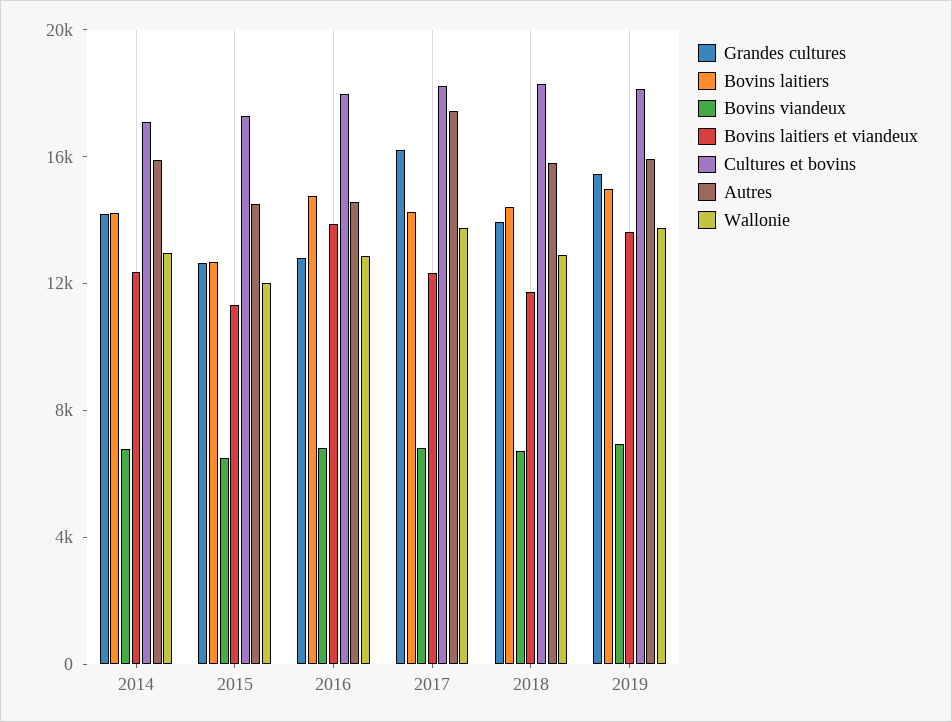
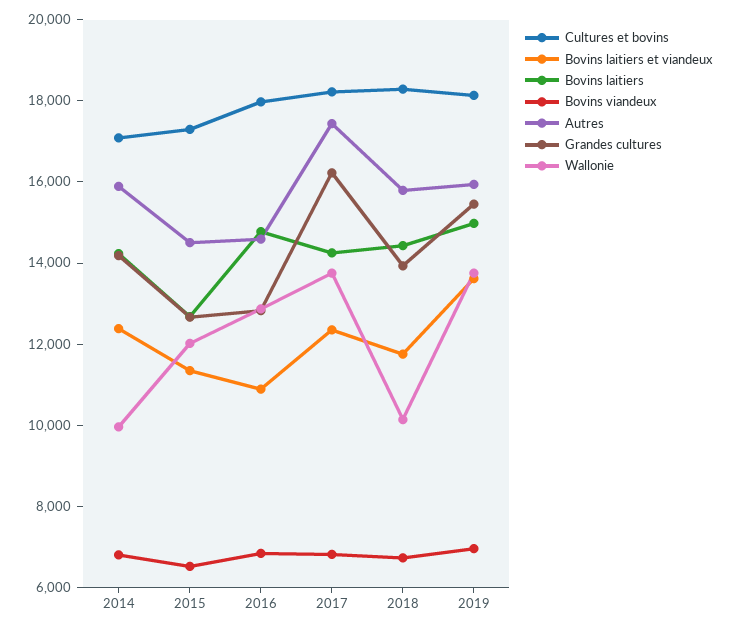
  {
    "Grandes cultures": {
      "2014": 14000,
      "2015": 12500,
      "2016": 13000,
      "2017": 16000,
      "2018": 14000,
      "2019": 15500
    },
    "Bovins laitiers": {
      "2014": 14000,
      "2015": 12500,
      "2016": 15000,
      "2017": 14500,
      "2018": 14500,
      "2019": 15000
    },
    "Bovins viandeux": {
      "2014": 7000,
      "2015": 6500,
      "2016": 7000,
      "2017": 7000,
      "2018": 6500,
      "2019": 7000
    },
    "Bovins laitiers et viandeux": {
      "2014": 12500,
      "2015": 11500,
-     "2016": 14000,
+     "2016": 11000,
      "2017": 12500,
      "2018": 11500,
      "2019": 13500
    },
    "Cultures et bovins": {
      "2014": 17000,
      "2015": 17500,
      "2016": 18000,
      "2017": 18000,
      "2018": 18500,
      "2019": 18000
    },
    "Autres": {
      "2014": 16000,
      "2015": 14500,
      "2016": 14500,
      "2017": 17500,
      "2018": 16000,
      "2019": 16000
    },
    "Wallonie": {
-     "2014": 13000,
+     "2014": 10000,
      "2015": 12000,
      "2016": 13000,
      "2017": 13500,
-     "2018": 13000,
+     "2018": 10000,
      "2019": 14000
    }
  }

